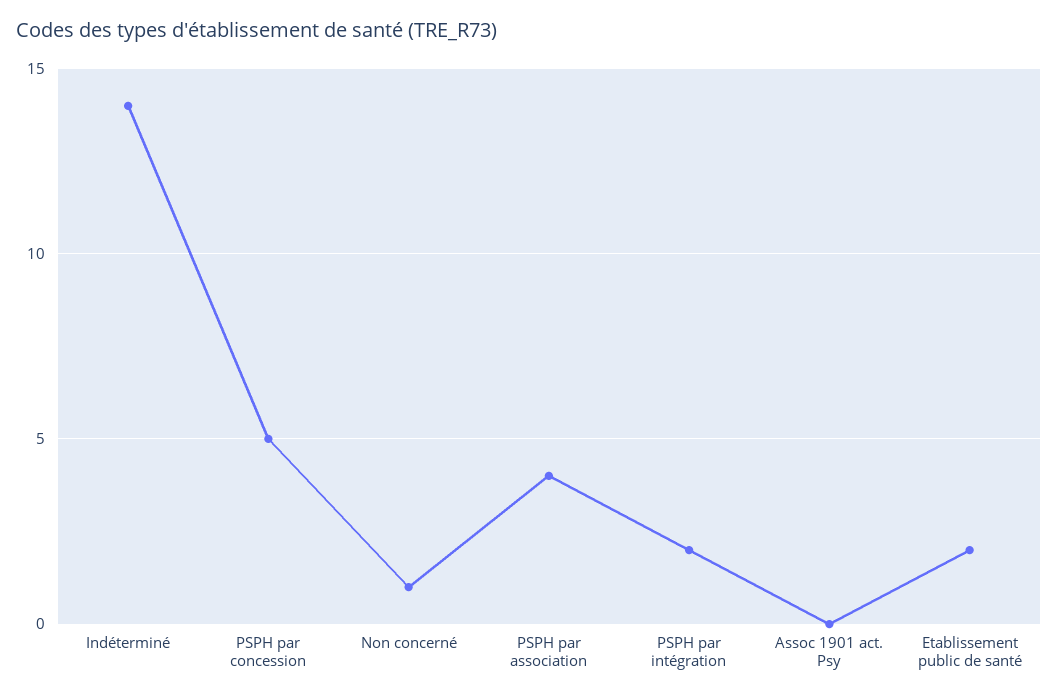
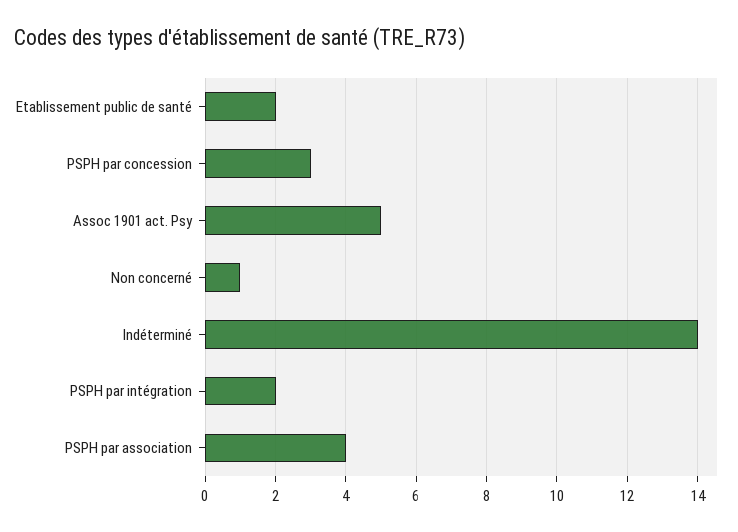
  {
    "Indéterminé": 14,
-   "PSPH par concession": 5,
+   "PSPH par concession": 3,
    "Non concerné": 1,
    "PSPH par association": 4,
    "PSPH par intégration": 2,
-   "Assoc 1901 act. Psy": 0,
+   "Assoc 1901 act. Psy": 5,
    "Etablissement public de santé": 2
  }

